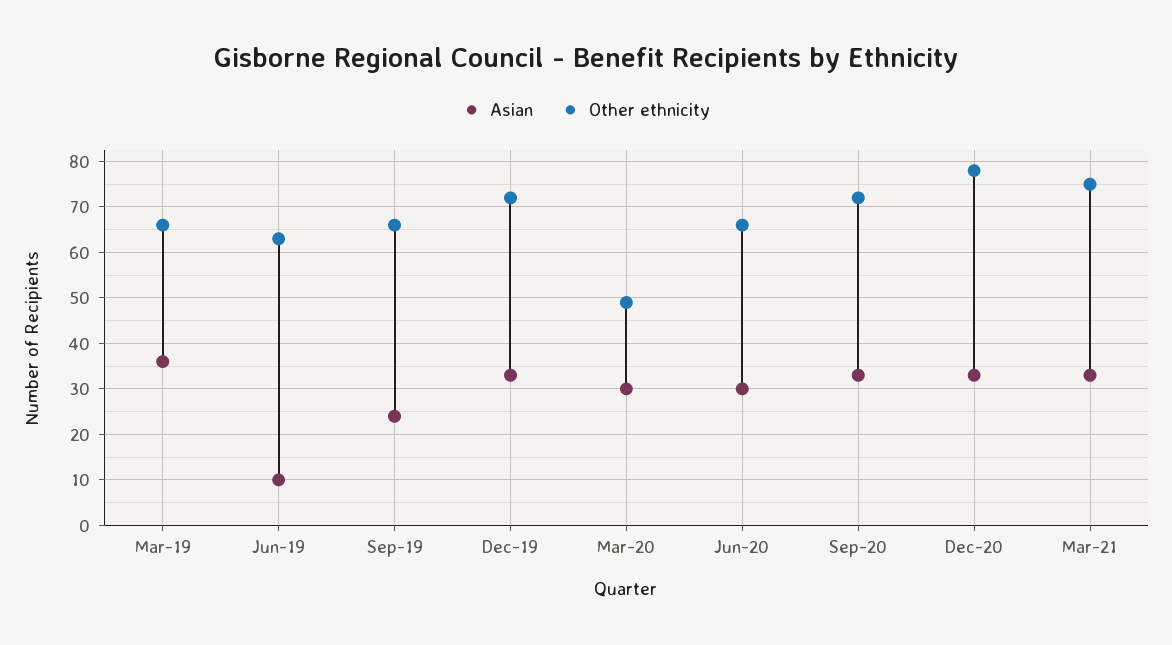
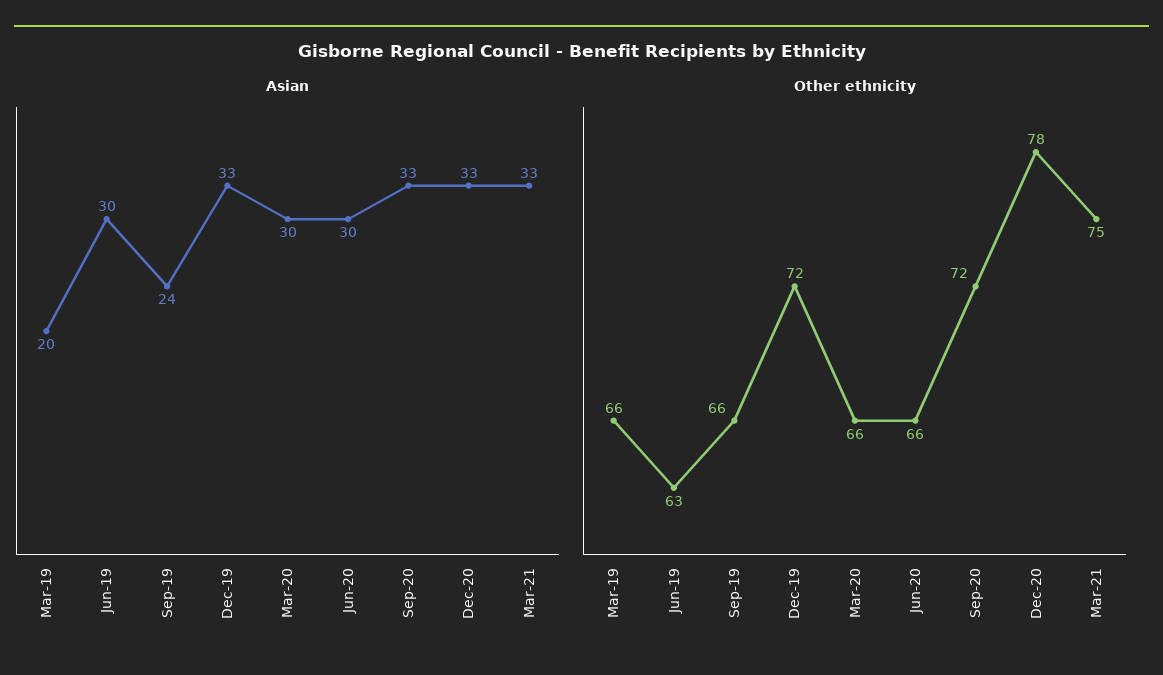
  {
    "Asian": {
-     "Mar-19": 35,
+     "Mar-19": 20,
-     "Jun-19": 10,
+     "Jun-19": 30,
      "Sep-19": 24,
      "Dec-19": 33,
      "Mar-20": 30,
      "Jun-20": 30,
      "Sep-20": 33,
      "Dec-20": 33,
      "Mar-21": 33
    },
    "Other ethnicity": {
      "Mar-19": 66,
      "Jun-19": 63,
      "Sep-19": 66,
      "Dec-19": 72,
-     "Mar-20": 50,
+     "Mar-20": 66,
      "Jun-20": 66,
      "Sep-20": 72,
      "Dec-20": 78,
      "Mar-21": 75
    }
  }

